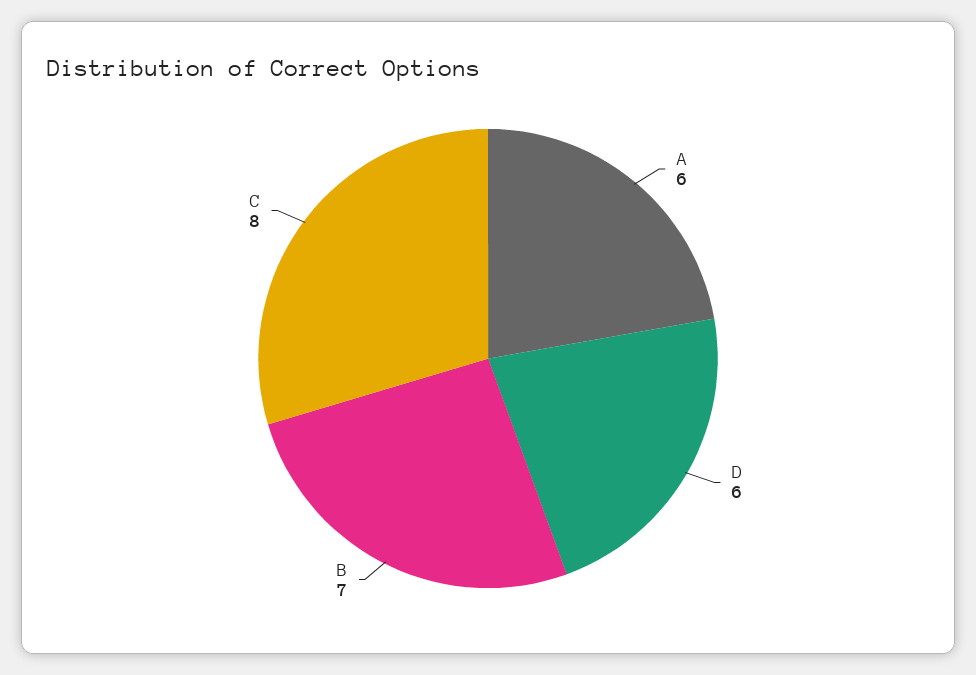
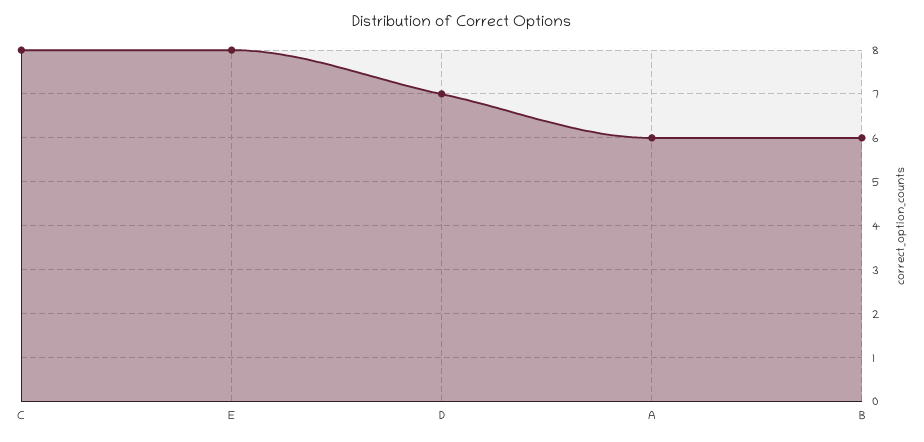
  {
    "A": 6,
-   "D": 6,
+   "D": 7,
-   "B": 7,
+   "B": 6,
-   "C": 8
+   "C": 8,
+   "E": 8
  }

